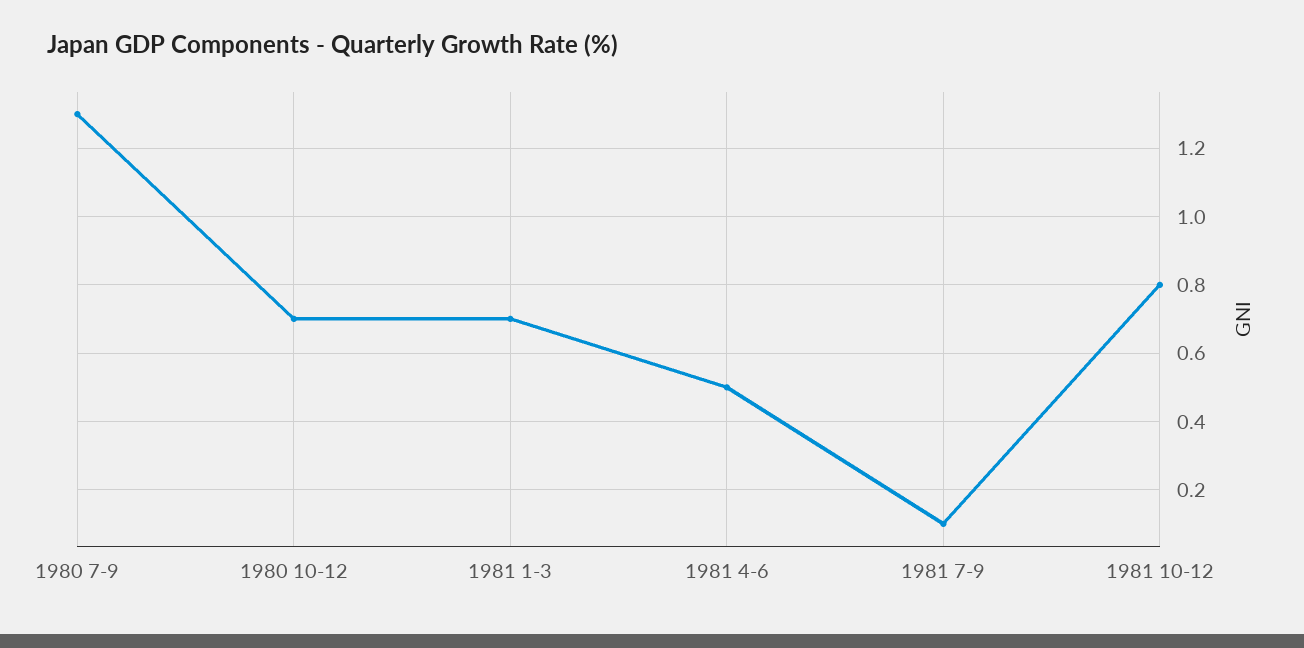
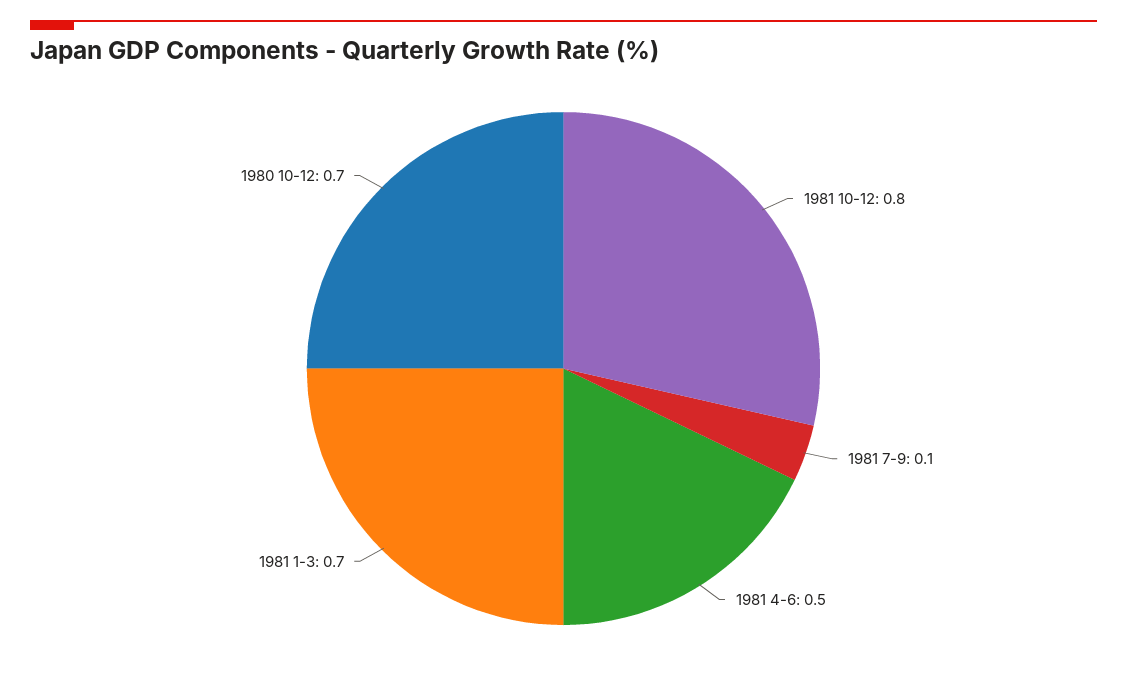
  {
-   "1980 7-9": 1.3,
    "1980 10-12": 0.7,
    "1981 1-3": 0.7,
    "1981 4-6": 0.5,
    "1981 7-9": 0.1,
    "1981 10-12": 0.8
  }

